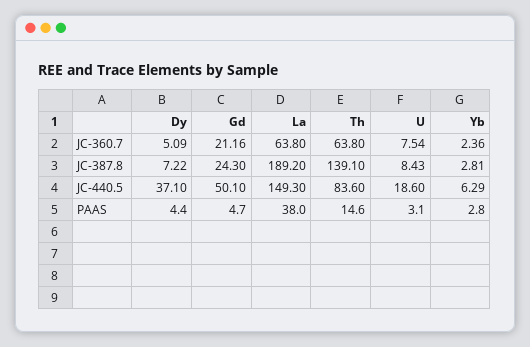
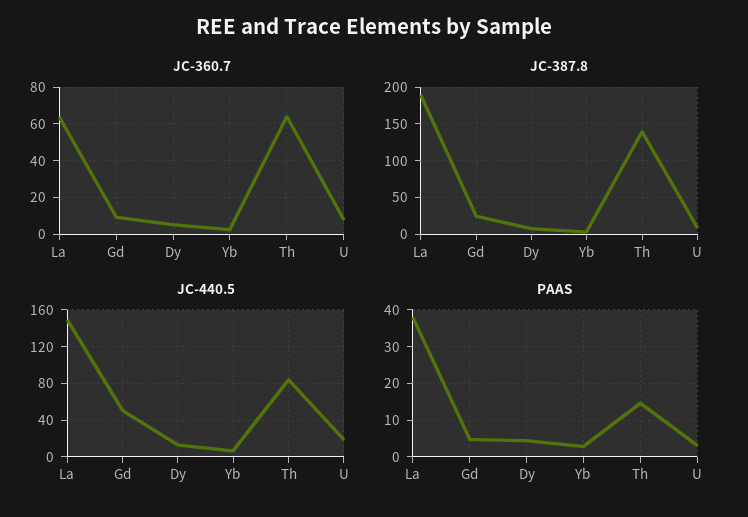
  {
    "JC-360.7": {
      "Dy": 5.09,
-     "Gd": 21.16,
+     "Gd": 10,
      "La": 63.8,
      "Th": 63.8,
      "U": 7.54,
      "Yb": 2.36
    },
    "JC-387.8": {
      "Dy": 7.22,
      "Gd": 24.3,
      "La": 189.2,
      "Th": 139.1,
      "U": 8.43,
      "Yb": 2.81
    },
    "JC-440.5": {
-     "Dy": 37.1,
+     "Dy": 10,
      "Gd": 50.1,
      "La": 149.3,
      "Th": 83.6,
      "U": 18.6,
      "Yb": 6.29
    },
    "PAAS": {
      "Dy": 4.4,
      "Gd": 4.7,
      "La": 38,
      "Th": 14.6,
      "U": 3.1,
      "Yb": 2.8
    }
  }

